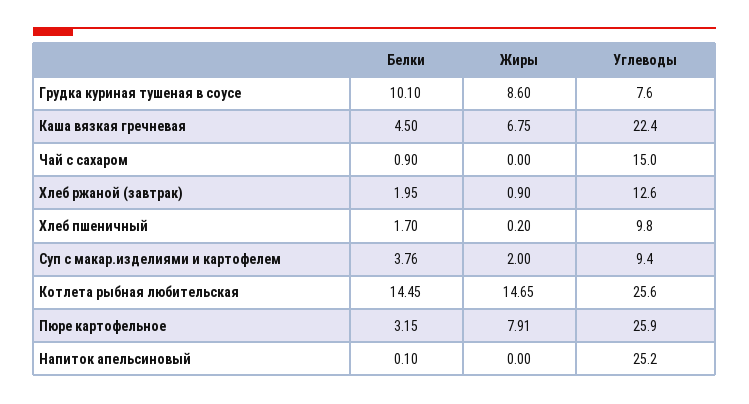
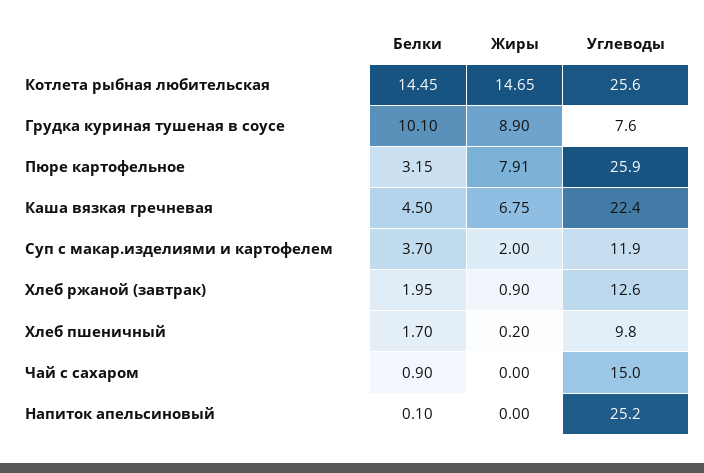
  {
    "Белки": {
      "Грудка куриная тушеная в соусе": 10.1,
      "Каша вязкая гречневая": 4.5,
      "Чай с сахаром": 0.9,
      "Хлеб ржаной (завтрак)": 1.95,
      "Хлеб пшеничный": 1.7,
-     "Суп с макар.изделиями и картофелем": 3.76,
+     "Суп с макар.изделиями и картофелем": 3.7,
      "Котлета рыбная любительская": 14.45,
      "Пюре картофельное": 3.15,
      "Напиток апельсиновый": 0.1
    },
    "Жиры": {
-     "Грудка куриная тушеная в соусе": 8.6,
+     "Грудка куриная тушеная в соусе": 8.9,
      "Каша вязкая гречневая": 6.75,
      "Чай с сахаром": 0,
      "Хлеб ржаной (завтрак)": 0.9,
      "Хлеб пшеничный": 0.2,
      "Суп с макар.изделиями и картофелем": 2,
      "Котлета рыбная любительская": 14.65,
      "Пюре картофельное": 7.91,
      "Напиток апельсиновый": 0
    },
    "Углеводы": {
      "Грудка куриная тушеная в соусе": 7.6,
      "Каша вязкая гречневая": 22.4,
      "Чай с сахаром": 15,
      "Хлеб ржаной (завтрак)": 12.6,
      "Хлеб пшеничный": 9.8,
-     "Суп с макар.изделиями и картофелем": 9.4,
+     "Суп с макар.изделиями и картофелем": 11.9,
      "Котлета рыбная любительская": 25.6,
      "Пюре картофельное": 25.9,
      "Напиток апельсиновый": 25.2
    }
  }

